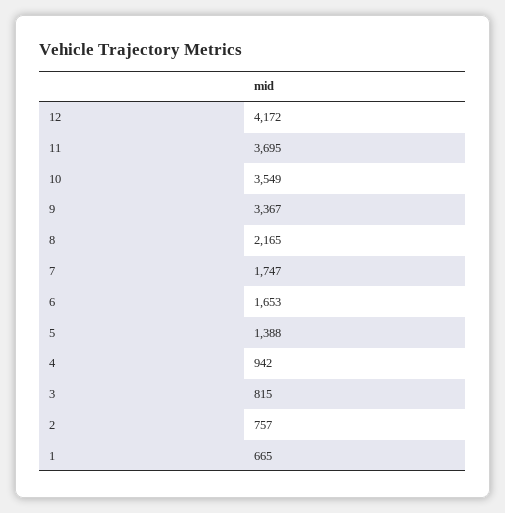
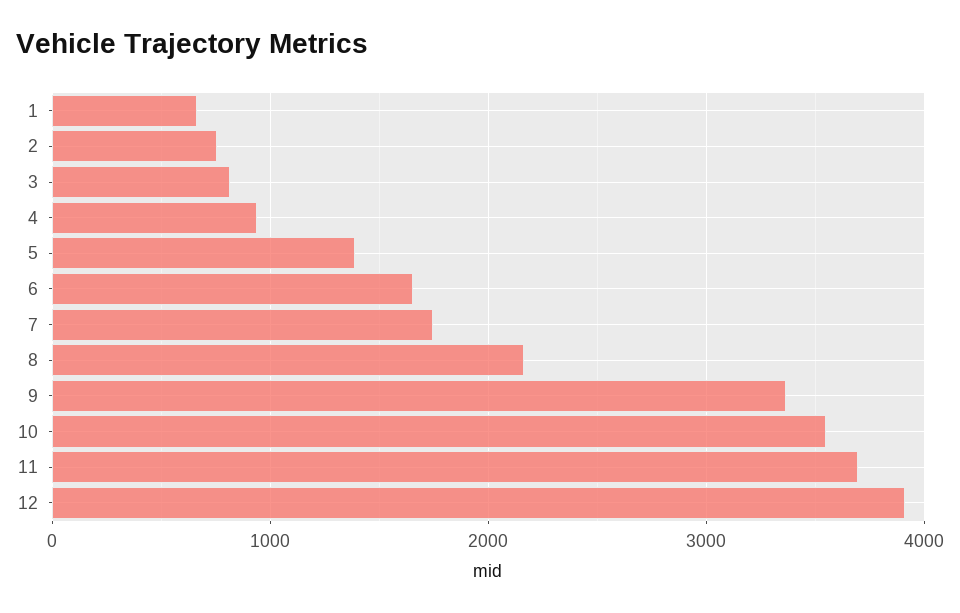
  {
-   "12": 4172,
+   "12": 3900,
    "11": 3695,
    "10": 3549,
    "9": 3367,
    "8": 2165,
    "7": 1747,
    "6": 1653,
    "5": 1388,
    "4": 942,
    "3": 815,
    "2": 757,
    "1": 665
  }

